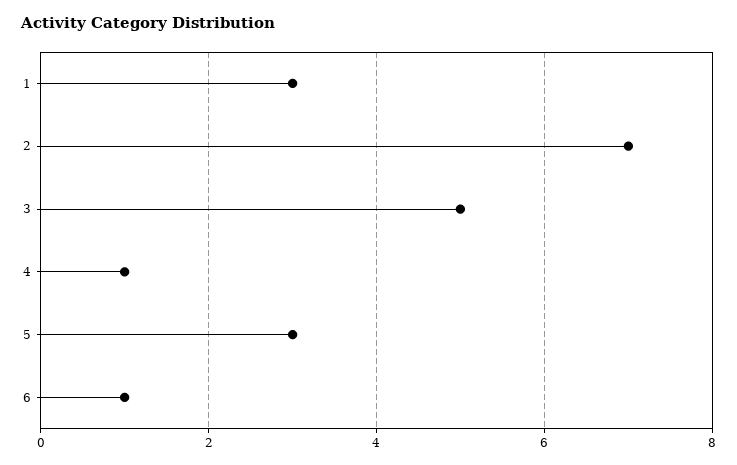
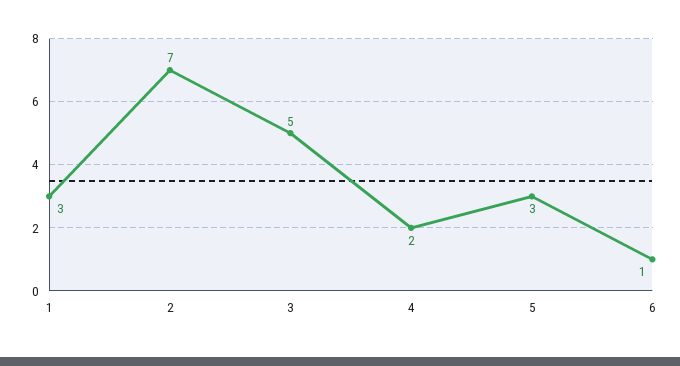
  {
    "1": 3,
    "2": 7,
    "3": 5,
-   "4": 1,
+   "4": 2,
    "5": 3,
    "6": 1
  }

